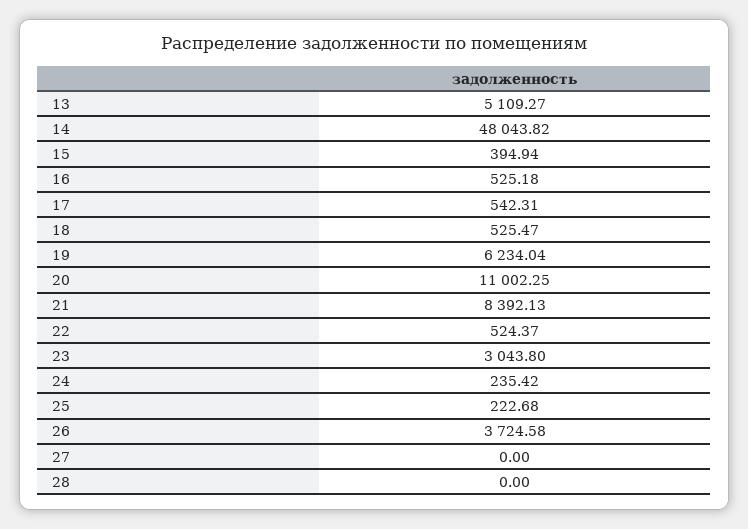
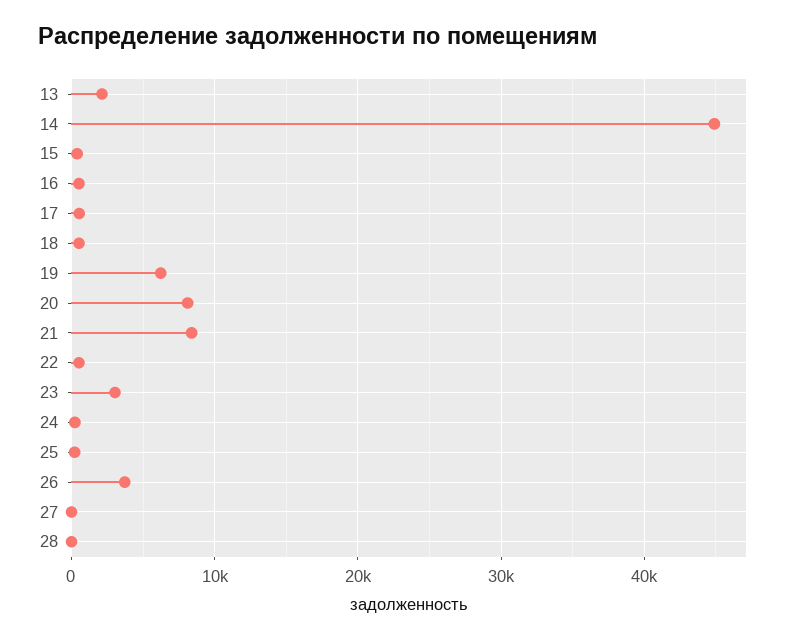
  {
-   "13": 5109.27,
+   "13": 2000,
-   "14": 48043.82,
+   "14": 45000,
    "15": 394.94,
    "16": 525.18,
    "17": 542.31,
    "18": 525.47,
    "19": 6234.04,
-   "20": 11002.25,
+   "20": 8000,
    "21": 8392.13,
    "22": 524.37,
    "23": 3043.8,
    "24": 235.42,
    "25": 222.68,
    "26": 3724.58,
    "27": 0,
    "28": 0
  }

